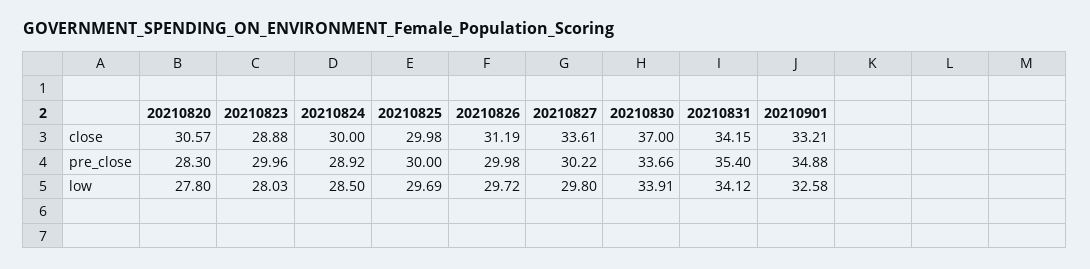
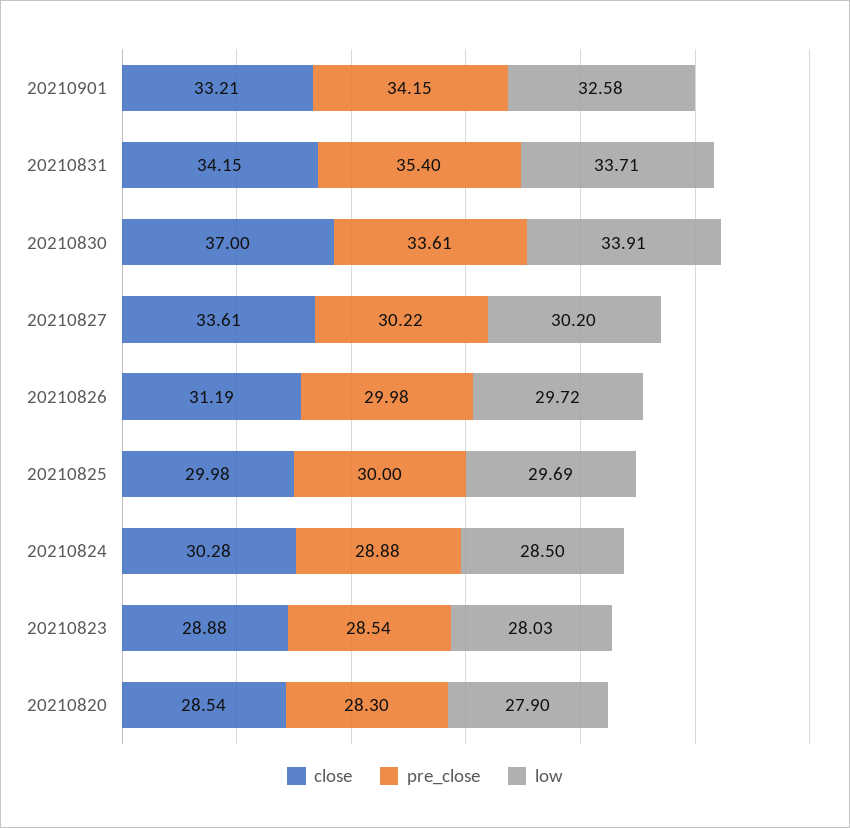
  {
    "close": {
-     "20210820": 30.57,
+     "20210820": 28.54,
      "20210823": 28.88,
-     "20210824": 30,
+     "20210824": 30.28,
      "20210825": 29.98,
      "20210826": 31.19,
      "20210827": 33.61,
      "20210830": 37,
      "20210831": 34.15,
      "20210901": 33.21
    },
    "pre_close": {
      "20210820": 28.3,
-     "20210823": 29.96,
+     "20210823": 28.54,
-     "20210824": 28.92,
+     "20210824": 28.88,
      "20210825": 30,
      "20210826": 29.98,
      "20210827": 30.22,
-     "20210830": 33.66,
+     "20210830": 33.61,
      "20210831": 35.4,
-     "20210901": 34.88
+     "20210901": 34.15
    },
    "low": {
-     "20210820": 27.8,
+     "20210820": 27.9,
      "20210823": 28.03,
      "20210824": 28.5,
      "20210825": 29.69,
      "20210826": 29.72,
-     "20210827": 29.8,
+     "20210827": 30.2,
      "20210830": 33.91,
-     "20210831": 34.12,
+     "20210831": 33.71,
      "20210901": 32.58
    }
  }

